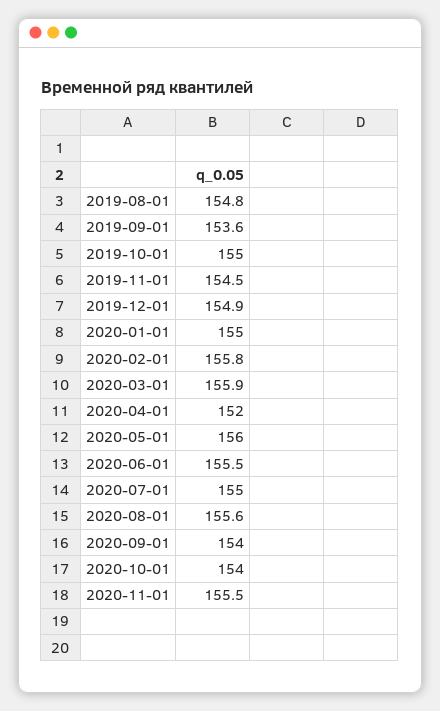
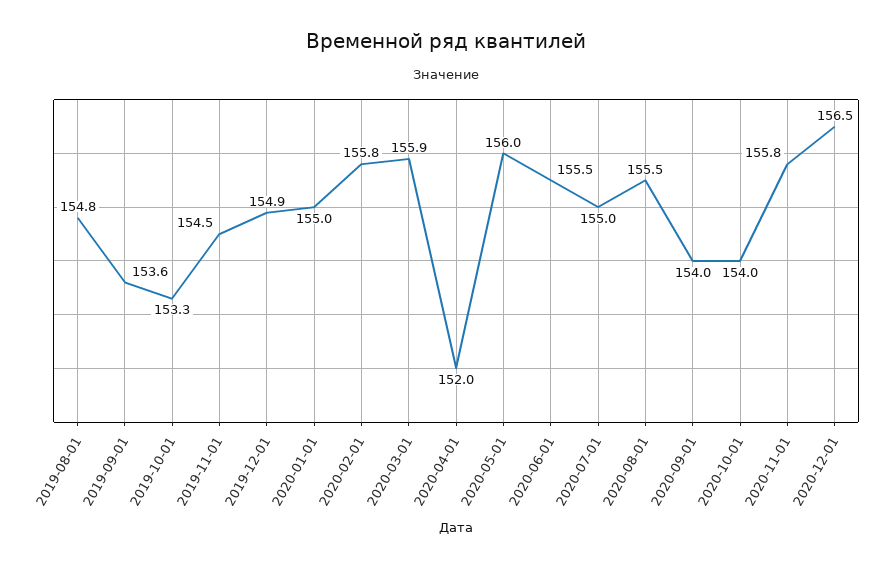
  {
    "2019-08-01": 154.8,
    "2019-09-01": 153.6,
-   "2019-10-01": 155,
+   "2019-10-01": 153.3,
    "2019-11-01": 154.5,
    "2019-12-01": 154.9,
    "2020-01-01": 155,
    "2020-02-01": 155.8,
    "2020-03-01": 155.9,
    "2020-04-01": 152,
    "2020-05-01": 156,
    "2020-06-01": 155.5,
    "2020-07-01": 155,
-   "2020-08-01": 155.6,
+   "2020-08-01": 155.5,
    "2020-09-01": 154,
    "2020-10-01": 154,
-   "2020-11-01": 155.5
+   "2020-11-01": 155.8,
+   "2020-12-01": 156.5
  }

